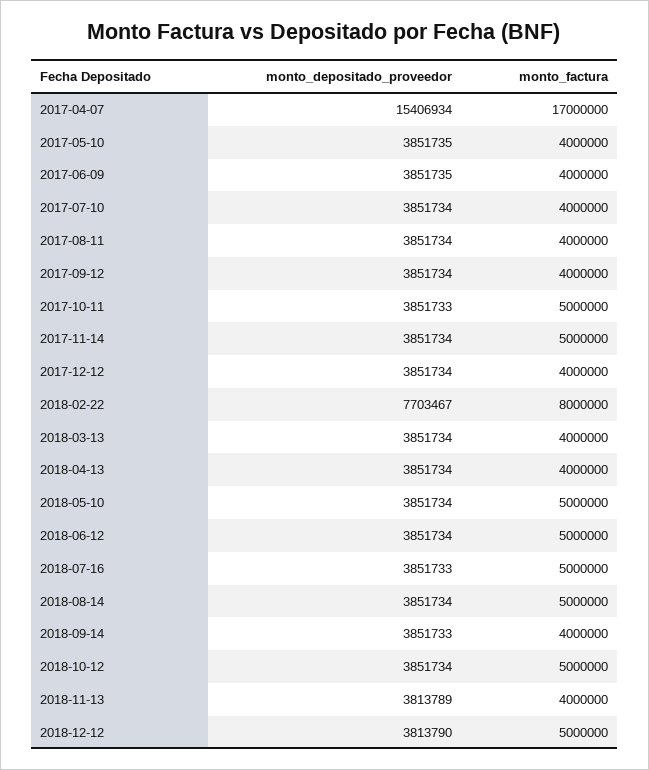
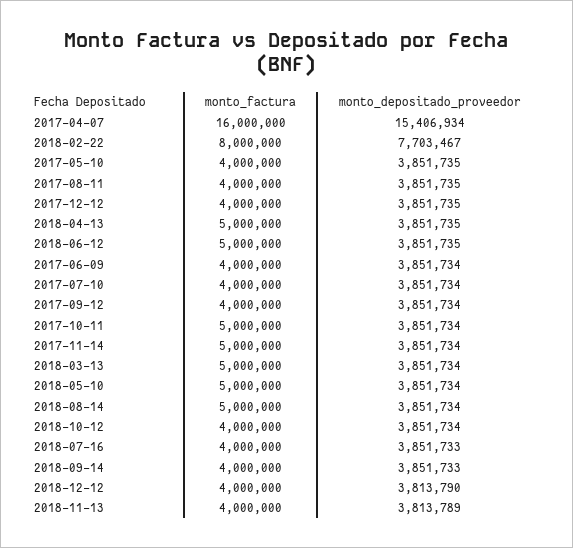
  {
    "monto_depositado_proveedor": {
      "2017-04-07": 15406934,
      "2017-05-10": 3851735,
-     "2017-06-09": 3851735,
+     "2017-06-09": 3851734,
      "2017-07-10": 3851734,
-     "2017-08-11": 3851734,
+     "2017-08-11": 3851735,
      "2017-09-12": 3851734,
-     "2017-10-11": 3851733,
+     "2017-10-11": 3851734,
      "2017-11-14": 3851734,
-     "2017-12-12": 3851734,
+     "2017-12-12": 3851735,
      "2018-02-22": 7703467,
      "2018-03-13": 3851734,
-     "2018-04-13": 3851734,
+     "2018-04-13": 3851735,
      "2018-05-10": 3851734,
-     "2018-06-12": 3851734,
+     "2018-06-12": 3851735,
      "2018-07-16": 3851733,
      "2018-08-14": 3851734,
      "2018-09-14": 3851733,
      "2018-10-12": 3851734,
      "2018-11-13": 3813789,
      "2018-12-12": 3813790
    },
    "monto_factura": {
-     "2017-04-07": 17000000,
+     "2017-04-07": 16000000,
      "2017-05-10": 4000000,
      "2017-06-09": 4000000,
      "2017-07-10": 4000000,
      "2017-08-11": 4000000,
      "2017-09-12": 4000000,
      "2017-10-11": 5000000,
      "2017-11-14": 5000000,
      "2017-12-12": 4000000,
      "2018-02-22": 8000000,
-     "2018-03-13": 4000000,
+     "2018-03-13": 5000000,
-     "2018-04-13": 4000000,
+     "2018-04-13": 5000000,
      "2018-05-10": 5000000,
      "2018-06-12": 5000000,
-     "2018-07-16": 5000000,
+     "2018-07-16": 4000000,
      "2018-08-14": 5000000,
      "2018-09-14": 4000000,
-     "2018-10-12": 5000000,
+     "2018-10-12": 4000000,
      "2018-11-13": 4000000,
-     "2018-12-12": 5000000
+     "2018-12-12": 4000000
    }
  }

